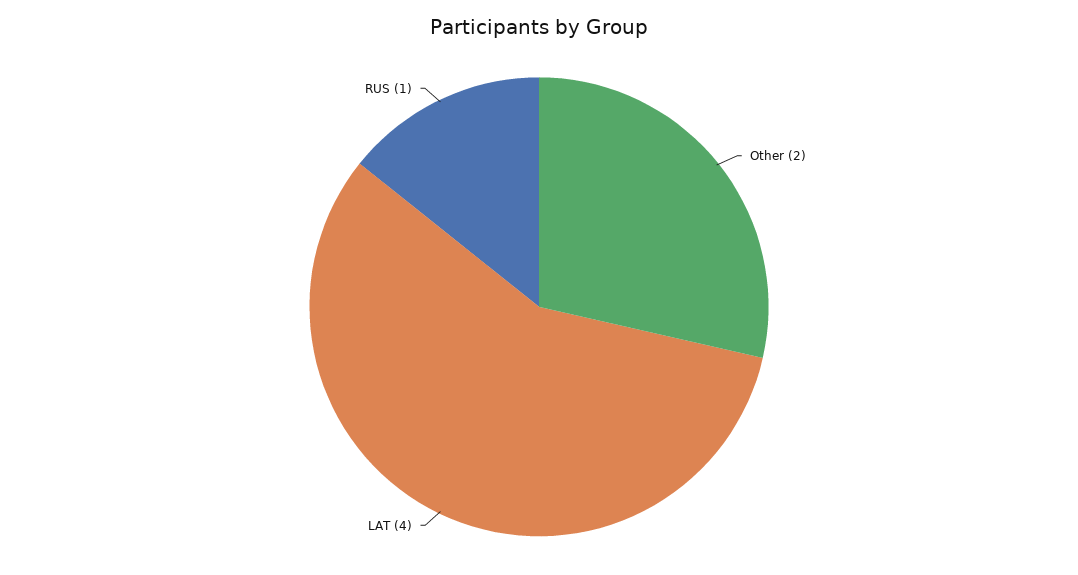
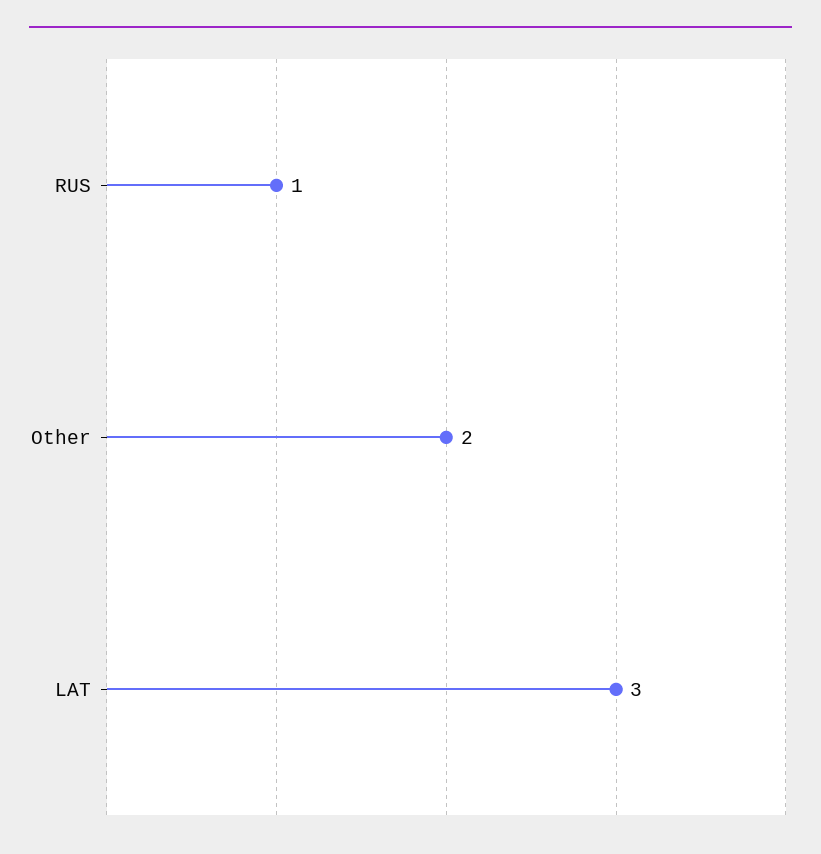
  {
    "Other": 2,
-   "LAT": 4,
+   "LAT": 3,
    "RUS": 1
  }

